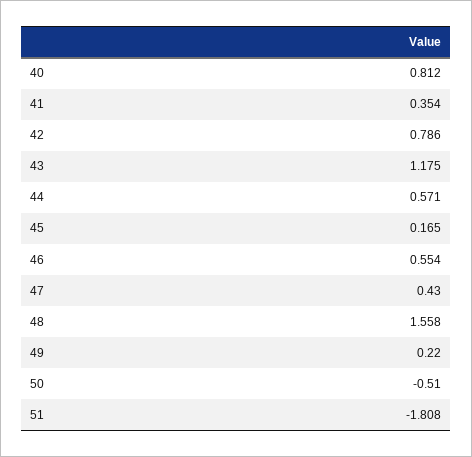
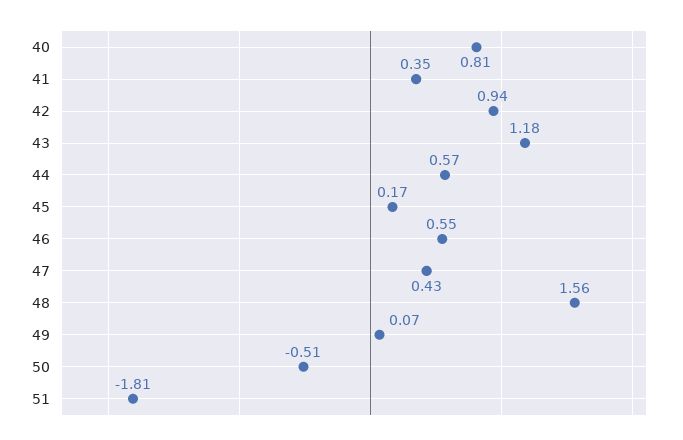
  {
    "40": 0.812,
    "41": 0.354,
-   "42": 0.786,
+   "42": 0.94,
    "43": 1.175,
    "44": 0.571,
    "45": 0.165,
    "46": 0.554,
    "47": 0.43,
    "48": 1.558,
-   "49": 0.22,
+   "49": 0.07,
    "50": -0.51,
    "51": -1.808
  }

